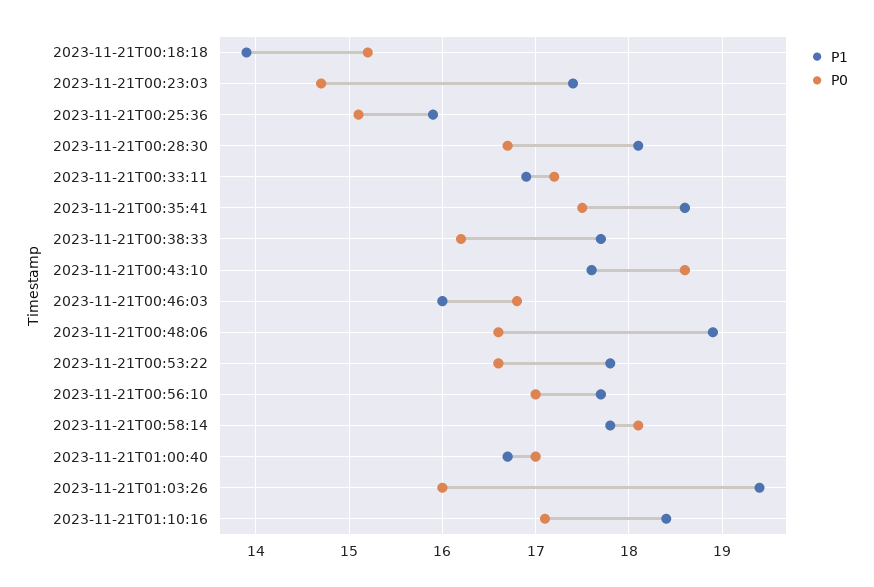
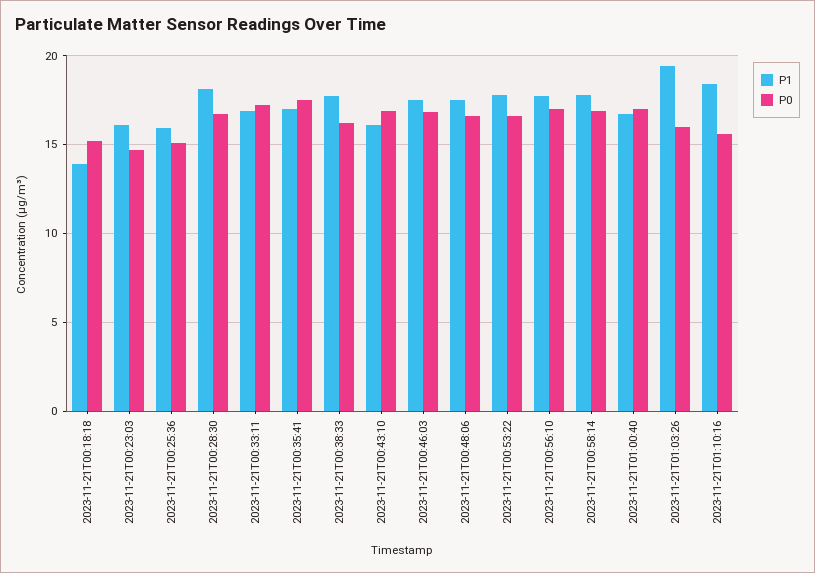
  {
    "P1": {
      "2023-11-21T00:18:18": 13.9,
-     "2023-11-21T00:23:03": 17.4,
+     "2023-11-21T00:23:03": 16,
      "2023-11-21T00:25:36": 15.9,
      "2023-11-21T00:28:30": 18.1,
      "2023-11-21T00:33:11": 16.9,
-     "2023-11-21T00:35:41": 18.6,
+     "2023-11-21T00:35:41": 17,
      "2023-11-21T00:38:33": 17.7,
-     "2023-11-21T00:43:10": 17.6,
+     "2023-11-21T00:43:10": 16,
-     "2023-11-21T00:46:03": 16,
+     "2023-11-21T00:46:03": 17.5,
-     "2023-11-21T00:48:06": 18.9,
+     "2023-11-21T00:48:06": 17.5,
      "2023-11-21T00:53:22": 17.8,
      "2023-11-21T00:56:10": 17.7,
      "2023-11-21T00:58:14": 17.8,
      "2023-11-21T01:00:40": 16.7,
      "2023-11-21T01:03:26": 19.4,
      "2023-11-21T01:10:16": 18.4
    },
    "P0": {
      "2023-11-21T00:18:18": 15.2,
      "2023-11-21T00:23:03": 14.7,
      "2023-11-21T00:25:36": 15.1,
      "2023-11-21T00:28:30": 16.7,
      "2023-11-21T00:33:11": 17.2,
      "2023-11-21T00:35:41": 17.5,
      "2023-11-21T00:38:33": 16.2,
-     "2023-11-21T00:43:10": 18.6,
+     "2023-11-21T00:43:10": 17,
      "2023-11-21T00:46:03": 16.8,
      "2023-11-21T00:48:06": 16.6,
      "2023-11-21T00:53:22": 16.6,
      "2023-11-21T00:56:10": 17,
-     "2023-11-21T00:58:14": 18.1,
+     "2023-11-21T00:58:14": 17,
      "2023-11-21T01:00:40": 17,
      "2023-11-21T01:03:26": 16,
-     "2023-11-21T01:10:16": 17.1
+     "2023-11-21T01:10:16": 15.5
    }
  }

